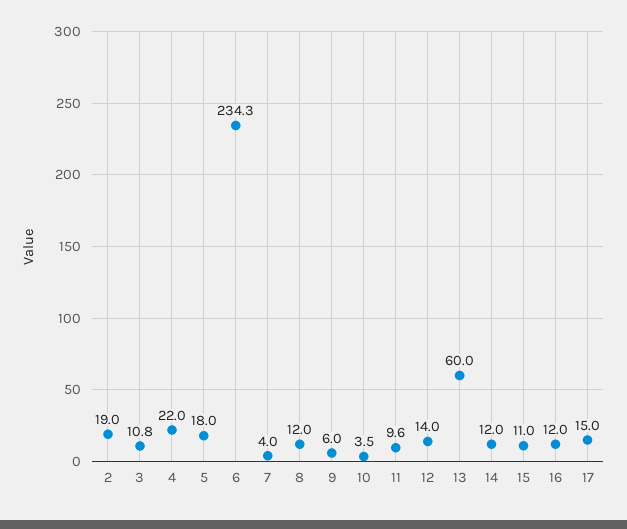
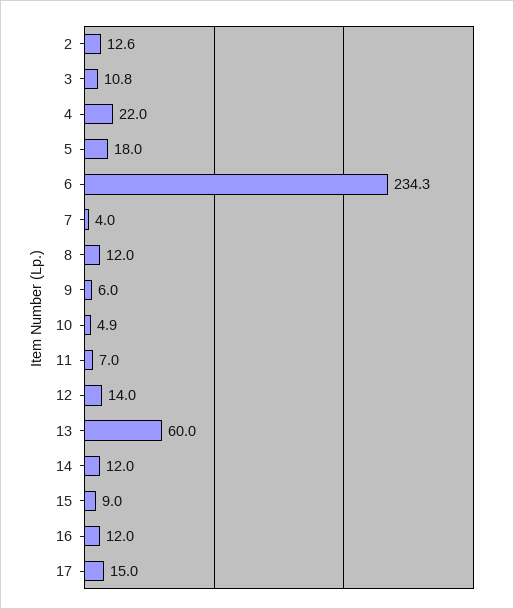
  {
-   "2": 19,
+   "2": 12.6,
    "3": 10.8,
    "4": 22,
    "5": 18,
    "6": 234.3,
    "7": 4,
    "8": 12,
    "9": 6,
-   "10": 3.5,
+   "10": 4.9,
-   "11": 9.6,
+   "11": 7,
    "12": 14,
    "13": 60,
    "14": 12,
-   "15": 11,
+   "15": 9,
    "16": 12,
    "17": 15
  }

